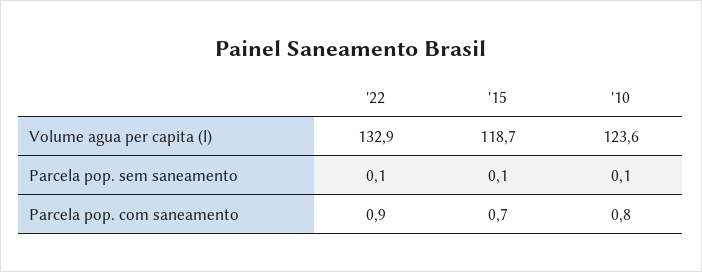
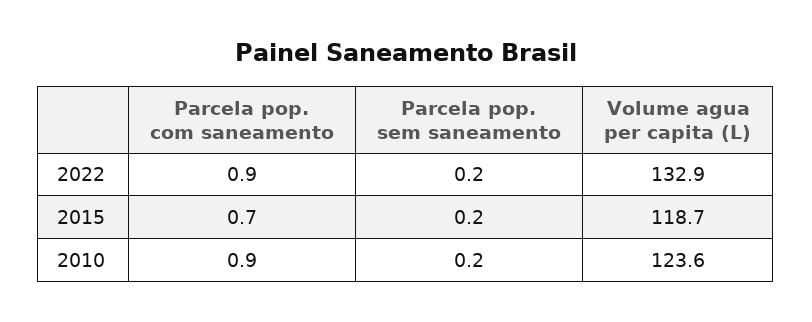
  {
    "'22": {
      "Volume agua per capita (l)": 132.9,
-     "Parcela pop. sem saneamento": 0.1,
+     "Parcela pop. sem saneamento": 0.2,
      "Parcela pop. com saneamento": 0.9
    },
    "'15": {
      "Volume agua per capita (l)": 118.7,
-     "Parcela pop. sem saneamento": 0.1,
+     "Parcela pop. sem saneamento": 0.2,
      "Parcela pop. com saneamento": 0.7
    },
    "'10": {
      "Volume agua per capita (l)": 123.6,
-     "Parcela pop. sem saneamento": 0.1,
+     "Parcela pop. sem saneamento": 0.2,
-     "Parcela pop. com saneamento": 0.8
+     "Parcela pop. com saneamento": 0.9
    }
  }

